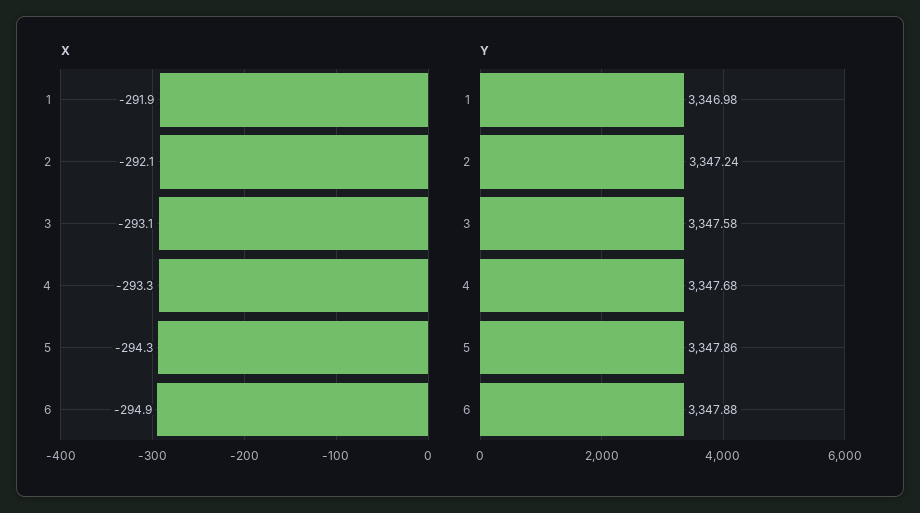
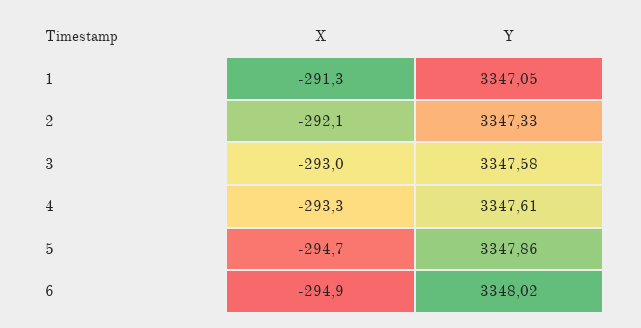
  {
    "X": {
-     "1": -291.9,
+     "1": -291.3,
      "2": -292.1,
-     "3": -293.1,
+     "3": -293,
      "4": -293.3,
-     "5": -294.3,
+     "5": -294.7,
      "6": -294.9
    },
    "Y": {
-     "1": 3346.98,
+     "1": 3347.05,
-     "2": 3347.24,
+     "2": 3347.33,
      "3": 3347.58,
-     "4": 3347.68,
+     "4": 3347.61,
      "5": 3347.86,
-     "6": 3347.88
+     "6": 3348.02
    }
  }

